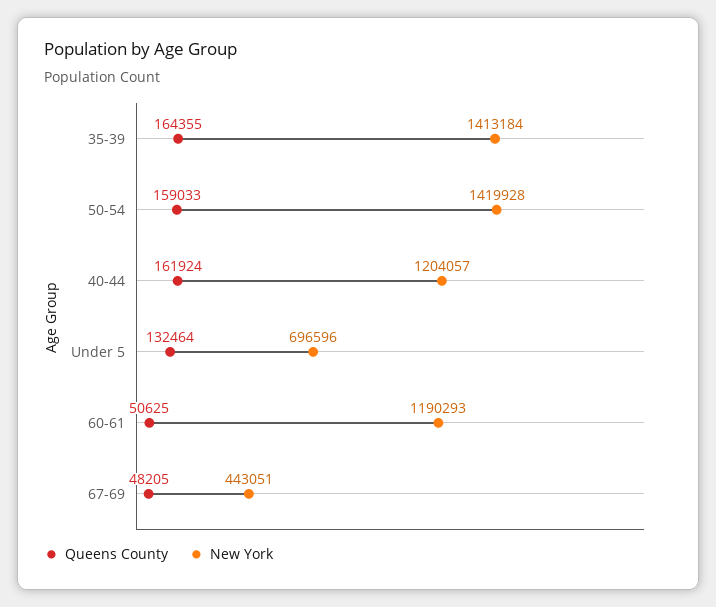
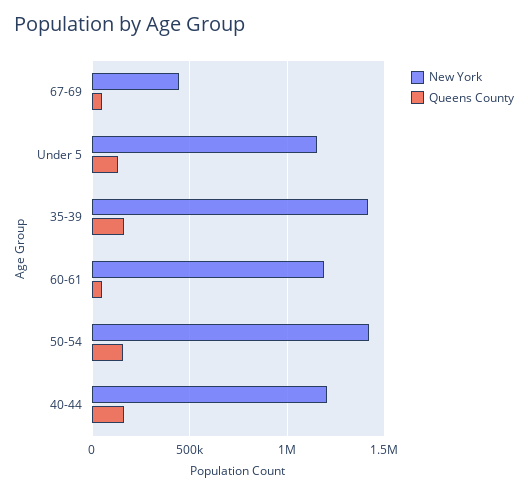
  {
    "Queens County": {
      "35-39": 164355,
      "50-54": 159033,
      "40-44": 161924,
      "Under 5": 132464,
      "60-61": 50625,
      "67-69": 48205
    },
    "New York": {
      "35-39": 1413184,
      "50-54": 1419928,
      "40-44": 1204057,
-     "Under 5": 696596,
+     "Under 5": 1150000,
      "60-61": 1190293,
      "67-69": 443051
    }
  }

